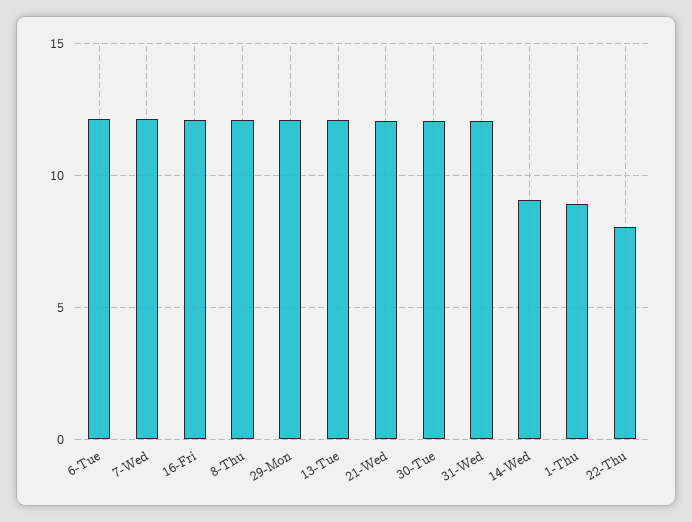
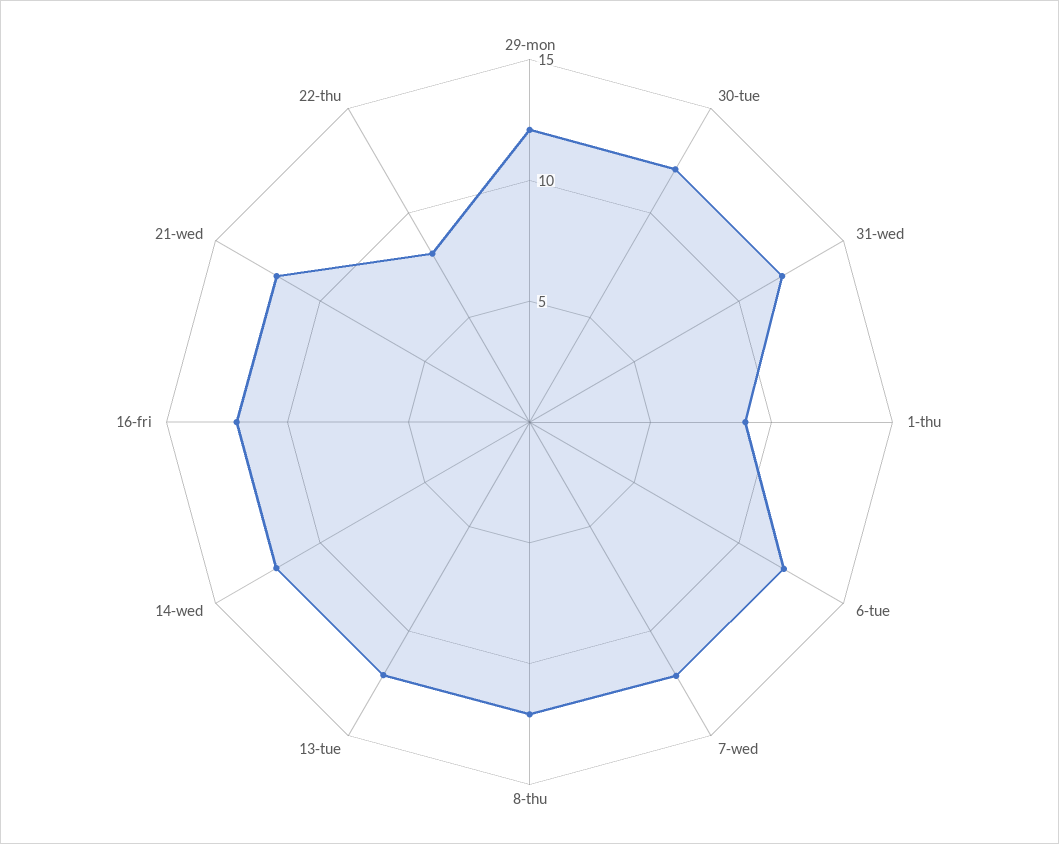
  {
    "6-Tue": 12,
    "7-Wed": 12,
    "16-Fri": 12,
    "8-Thu": 12,
    "29-Mon": 12,
    "13-Tue": 12,
    "21-Wed": 12,
    "30-Tue": 12,
    "31-Wed": 12,
-   "14-Wed": 9,
+   "14-Wed": 12,
    "1-Thu": 9,
    "22-Thu": 8
  }

